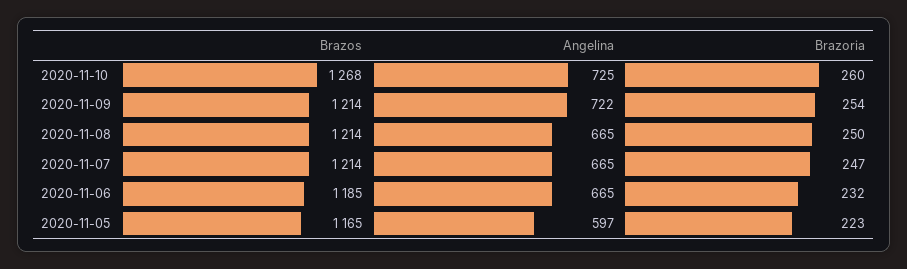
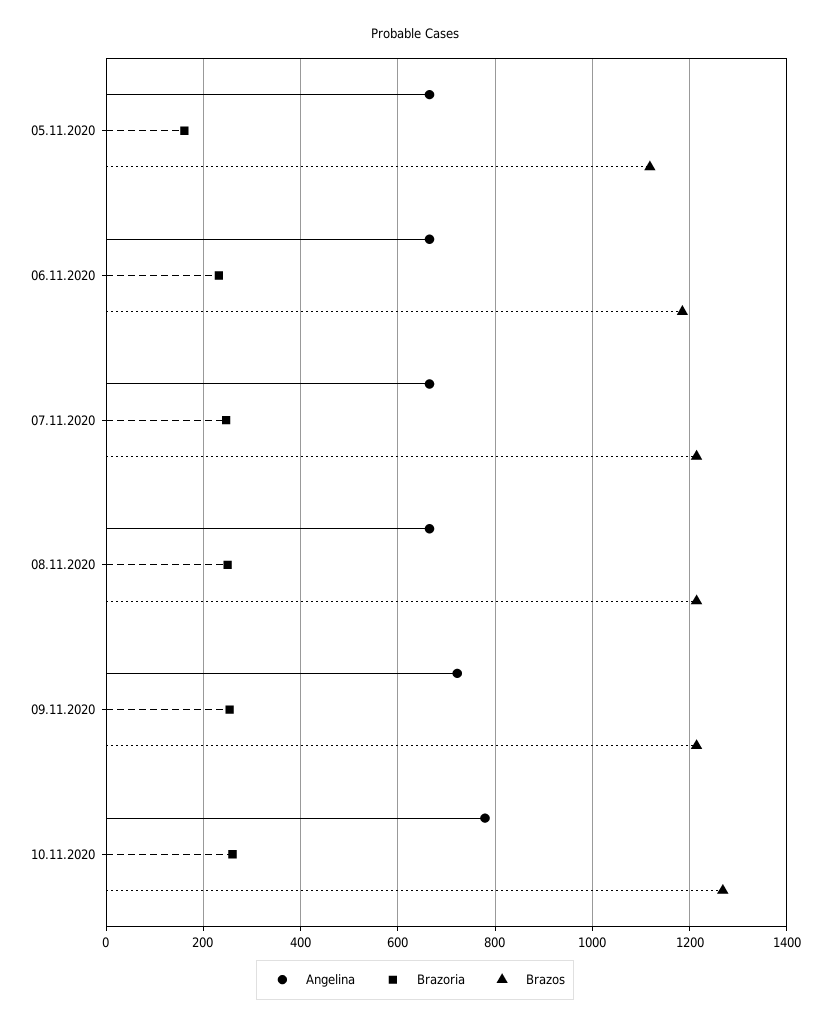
  {
    "Brazos": {
      "2020-11-10": 1268,
      "2020-11-09": 1214,
      "2020-11-08": 1214,
      "2020-11-07": 1214,
      "2020-11-06": 1185,
-     "2020-11-05": 1165
+     "2020-11-05": 1120
    },
    "Angelina": {
-     "2020-11-10": 725,
+     "2020-11-10": 780,
      "2020-11-09": 722,
      "2020-11-08": 665,
      "2020-11-07": 665,
      "2020-11-06": 665,
-     "2020-11-05": 597
+     "2020-11-05": 660
    },
    "Brazoria": {
      "2020-11-10": 260,
      "2020-11-09": 254,
      "2020-11-08": 250,
      "2020-11-07": 247,
      "2020-11-06": 232,
-     "2020-11-05": 223
+     "2020-11-05": 160
    }
  }

